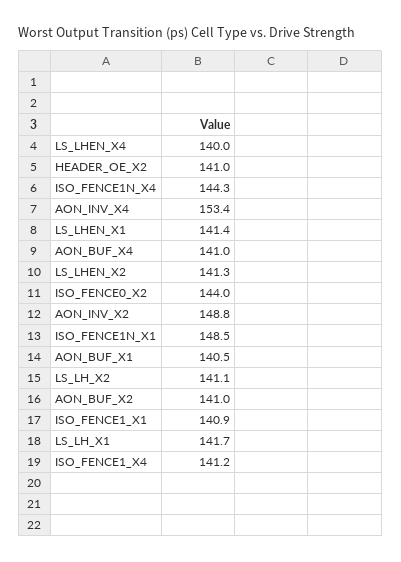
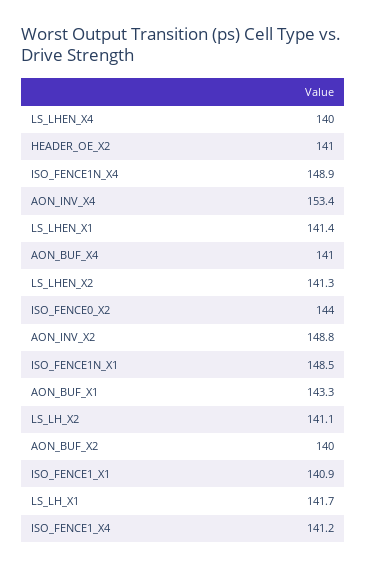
  {
    "LS_LHEN_X4": 140,
    "HEADER_OE_X2": 141,
-   "ISO_FENCE1N_X4": 144.3,
+   "ISO_FENCE1N_X4": 148.9,
    "AON_INV_X4": 153.4,
    "LS_LHEN_X1": 141.4,
    "AON_BUF_X4": 141,
    "LS_LHEN_X2": 141.3,
    "ISO_FENCE0_X2": 144,
    "AON_INV_X2": 148.8,
    "ISO_FENCE1N_X1": 148.5,
-   "AON_BUF_X1": 140.5,
+   "AON_BUF_X1": 143.3,
    "LS_LH_X2": 141.1,
-   "AON_BUF_X2": 141,
+   "AON_BUF_X2": 140,
    "ISO_FENCE1_X1": 140.9,
    "LS_LH_X1": 141.7,
    "ISO_FENCE1_X4": 141.2
  }

